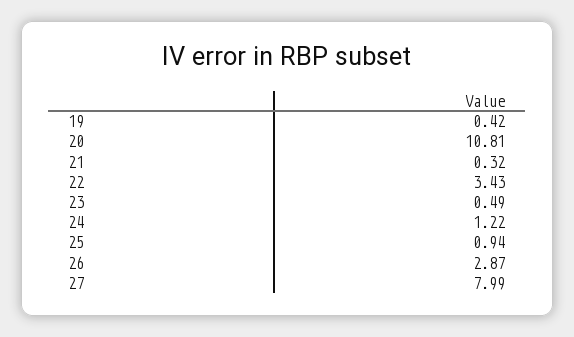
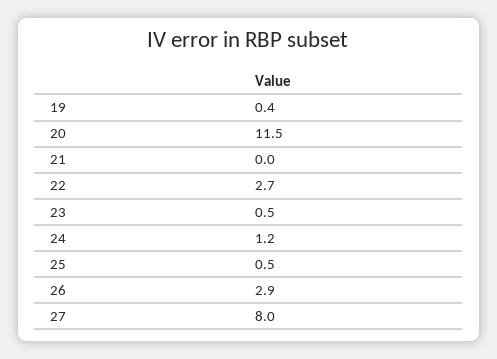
  {
    "19": 0.42,
-   "20": 10.81,
+   "20": 11.5,
-   "21": 0.32,
+   "21": 0,
-   "22": 3.43,
+   "22": 2.7,
    "23": 0.49,
    "24": 1.22,
-   "25": 0.94,
+   "25": 0.5,
    "26": 2.87,
    "27": 7.99
  }

